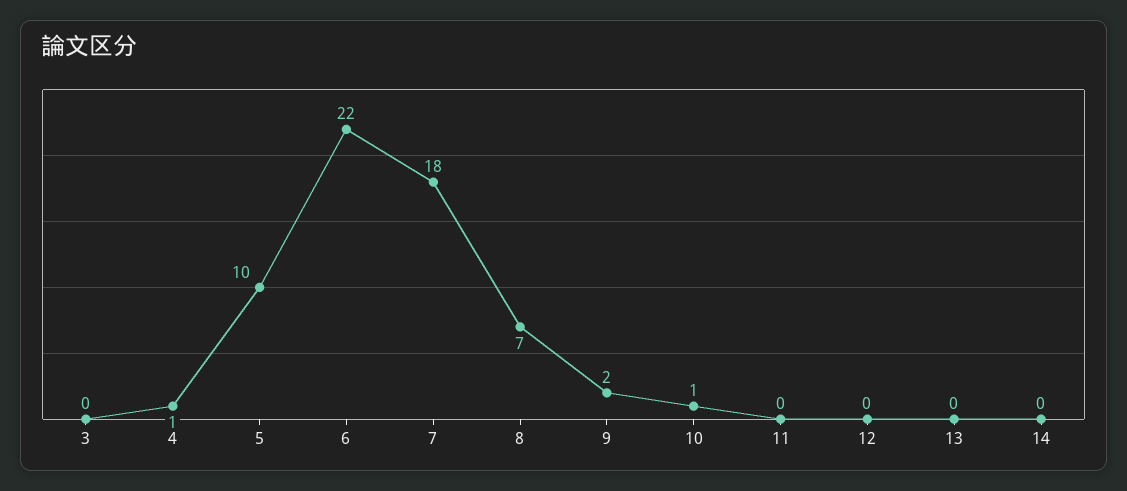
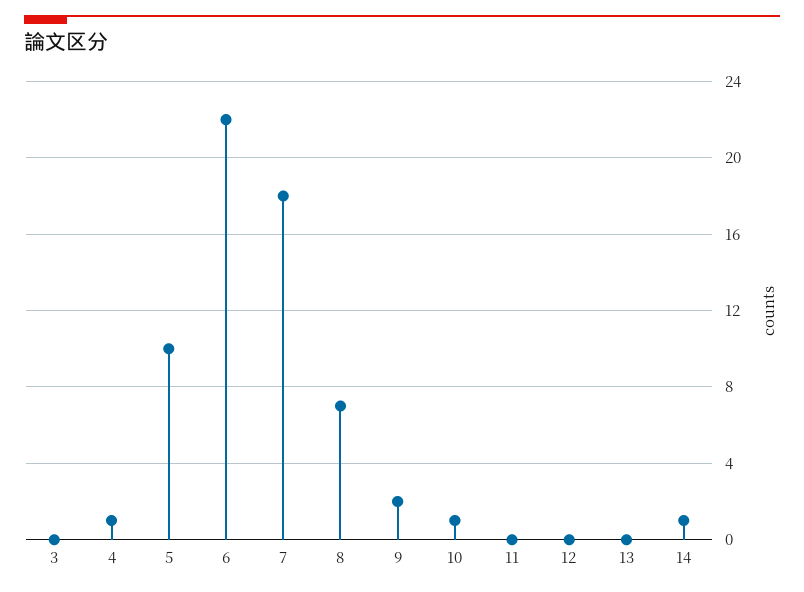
  {
    "3": 0,
    "4": 1,
    "5": 10,
    "6": 22,
    "7": 18,
    "8": 7,
    "9": 2,
    "10": 1,
    "11": 0,
    "12": 0,
    "13": 0,
-   "14": 0
+   "14": 1
  }

